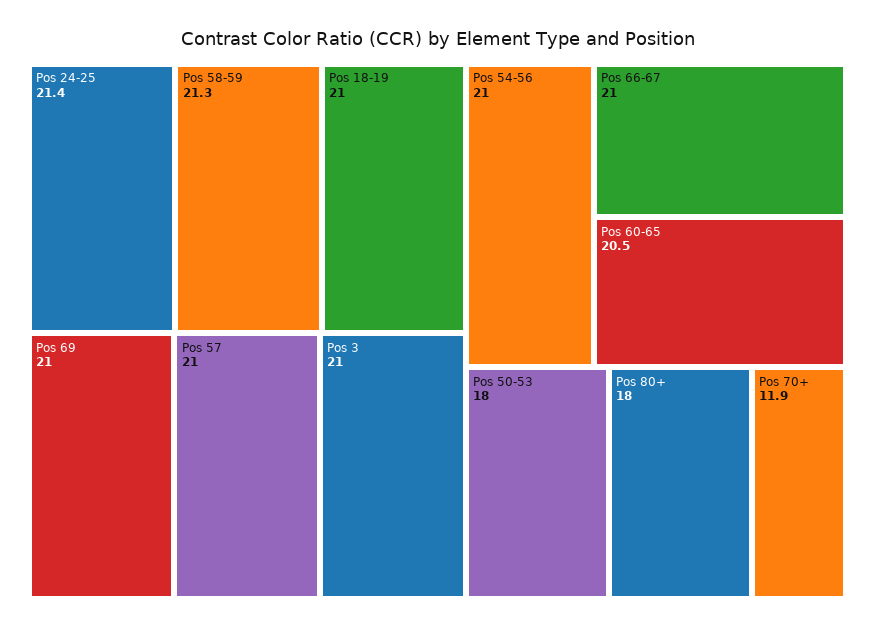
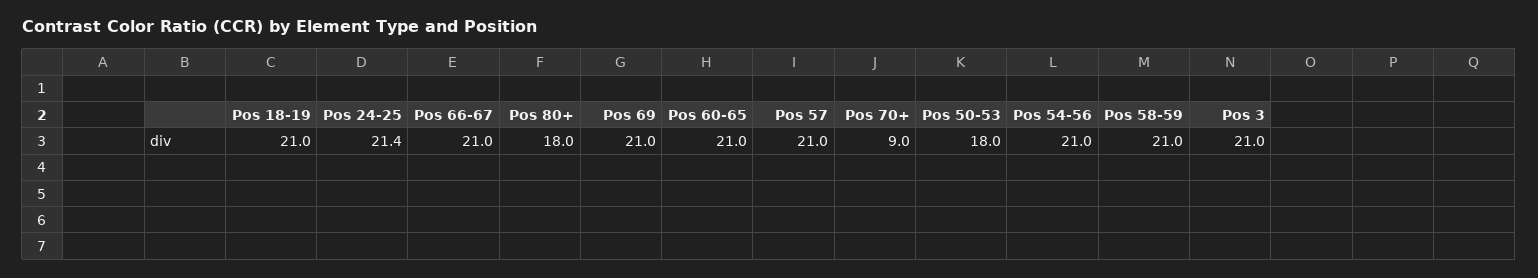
  {
    "Pos 24-25": 21.4,
-   "Pos 58-59": 21.3,
+   "Pos 58-59": 21,
    "Pos 18-19": 21,
    "Pos 69": 21,
    "Pos 57": 21,
    "Pos 3": 21,
    "Pos 54-56": 21,
    "Pos 66-67": 21,
-   "Pos 60-65": 20.5,
+   "Pos 60-65": 21,
    "Pos 50-53": 18,
    "Pos 80+": 18,
-   "Pos 70+": 11.9
+   "Pos 70+": 9
  }

